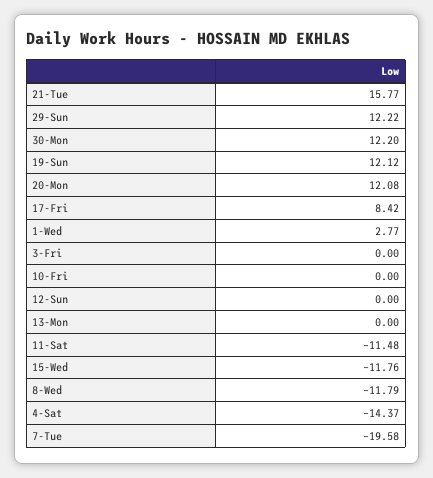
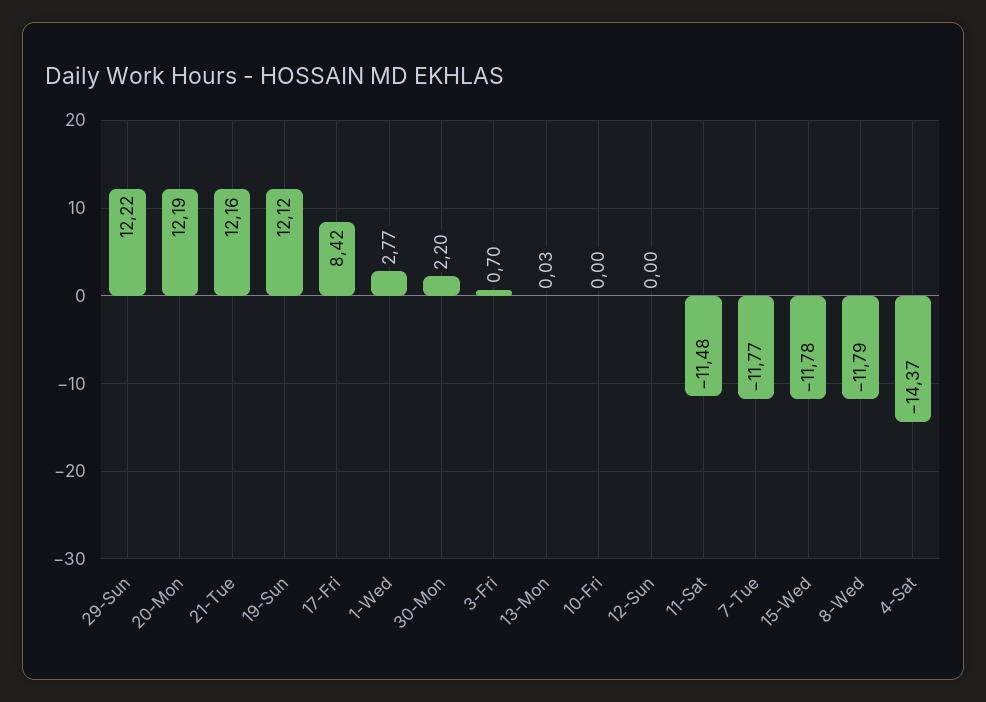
  {
-   "21-Tue": 15.77,
+   "21-Tue": 12.16,
    "29-Sun": 12.22,
-   "30-Mon": 12.2,
+   "30-Mon": 2.2,
    "19-Sun": 12.12,
-   "20-Mon": 12.08,
+   "20-Mon": 12.19,
    "17-Fri": 8.42,
    "1-Wed": 2.77,
-   "3-Fri": 0,
+   "3-Fri": 0.7,
    "10-Fri": 0,
    "12-Sun": 0,
-   "13-Mon": 0,
+   "13-Mon": 0.03,
    "11-Sat": -11.48,
-   "15-Wed": -11.76,
+   "15-Wed": -11.78,
    "8-Wed": -11.79,
    "4-Sat": -14.37,
-   "7-Tue": -19.58
+   "7-Tue": -11.77
  }

